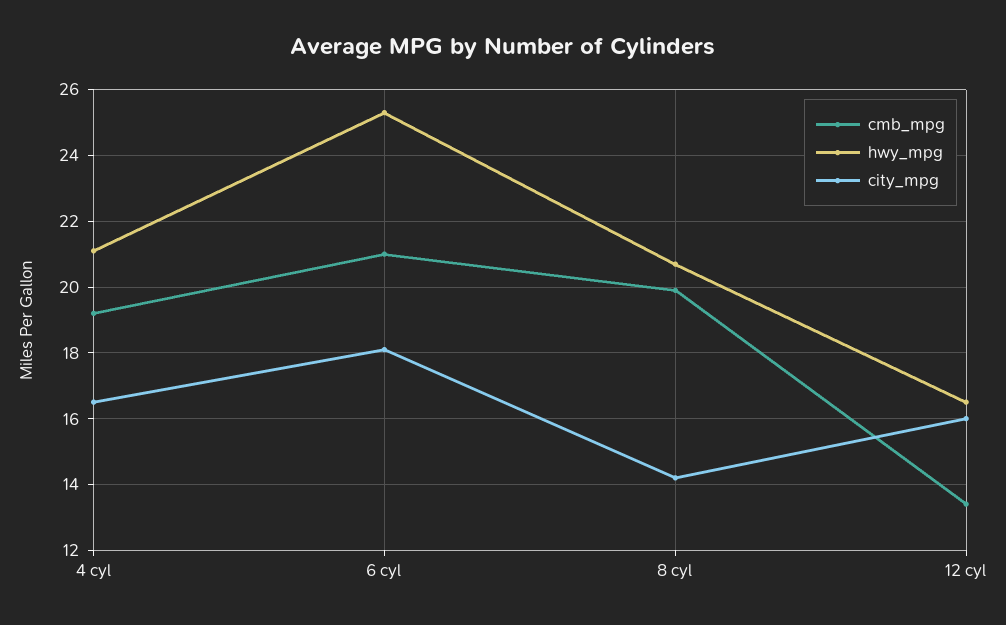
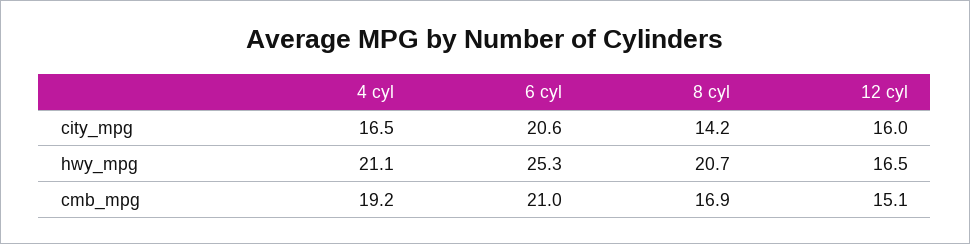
  {
    "cmb_mpg": {
      "4 cyl": 19.2,
      "6 cyl": 21,
-     "8 cyl": 20,
+     "8 cyl": 16.9,
-     "12 cyl": 13.5
+     "12 cyl": 15.1
    },
    "hwy_mpg": {
      "4 cyl": 21.1,
      "6 cyl": 25.3,
      "8 cyl": 20.7,
      "12 cyl": 16.5
    },
    "city_mpg": {
      "4 cyl": 16.5,
-     "6 cyl": 18,
+     "6 cyl": 20.6,
      "8 cyl": 14.2,
      "12 cyl": 16
    }
  }

